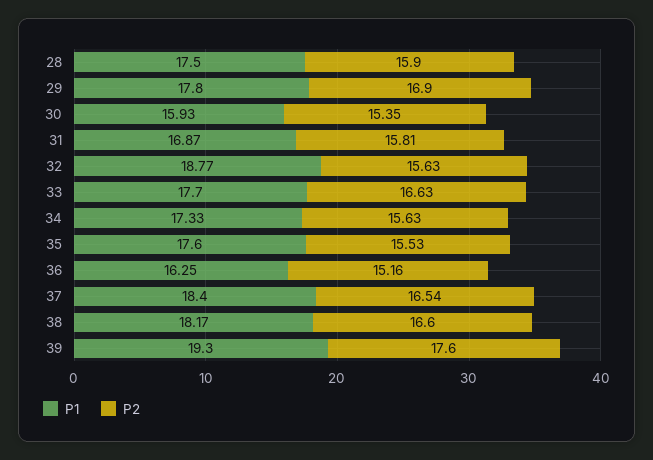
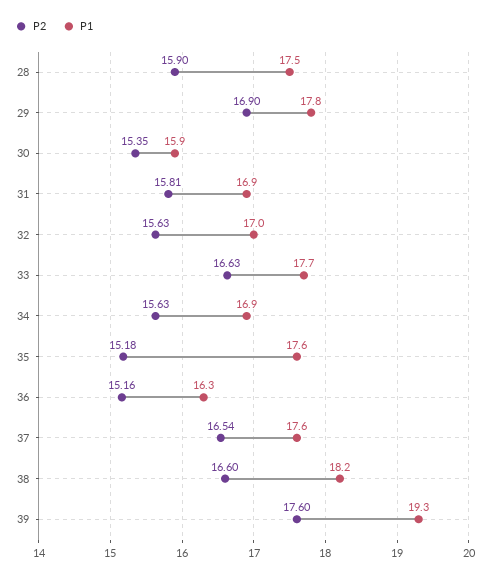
  {
    "P1": {
      "28": 17.5,
      "29": 17.8,
      "30": 15.93,
      "31": 16.87,
-     "32": 18.77,
+     "32": 17,
      "33": 17.7,
-     "34": 17.33,
+     "34": 16.9,
      "35": 17.6,
      "36": 16.25,
-     "37": 18.4,
+     "37": 17.6,
      "38": 18.17,
      "39": 19.3
    },
    "P2": {
      "28": 15.9,
      "29": 16.9,
      "30": 15.35,
      "31": 15.81,
      "32": 15.63,
      "33": 16.63,
      "34": 15.63,
-     "35": 15.53,
+     "35": 15.18,
      "36": 15.16,
      "37": 16.54,
      "38": 16.6,
      "39": 17.6
    }
  }

